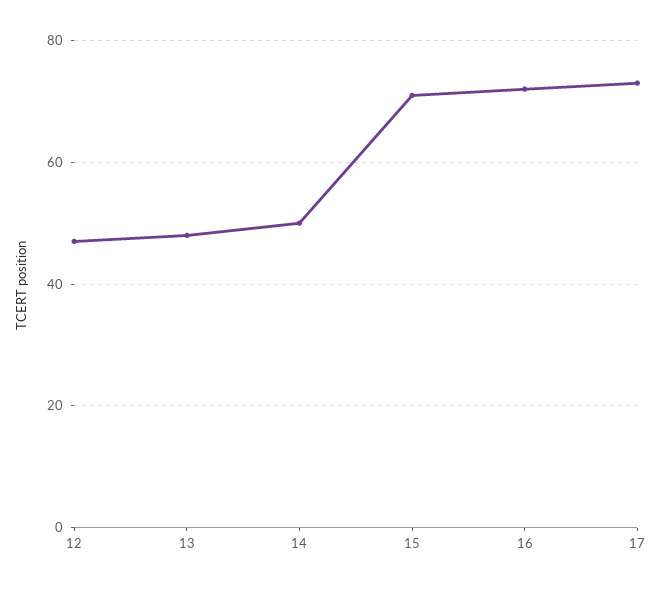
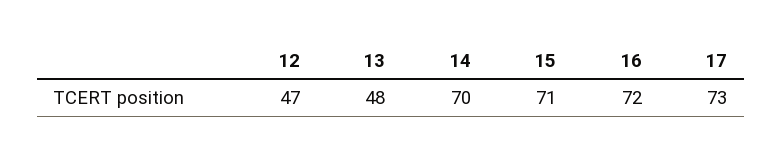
  {
    "12": 47,
    "13": 48,
-   "14": 50,
+   "14": 70,
    "15": 71,
    "16": 72,
    "17": 73
  }

